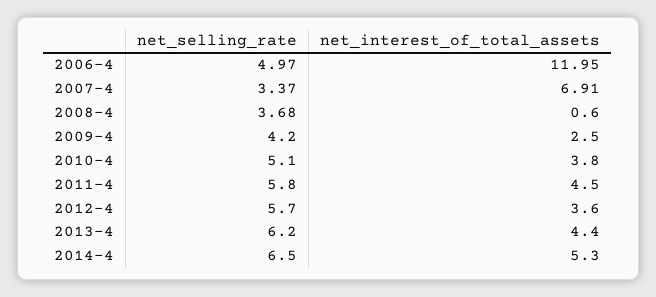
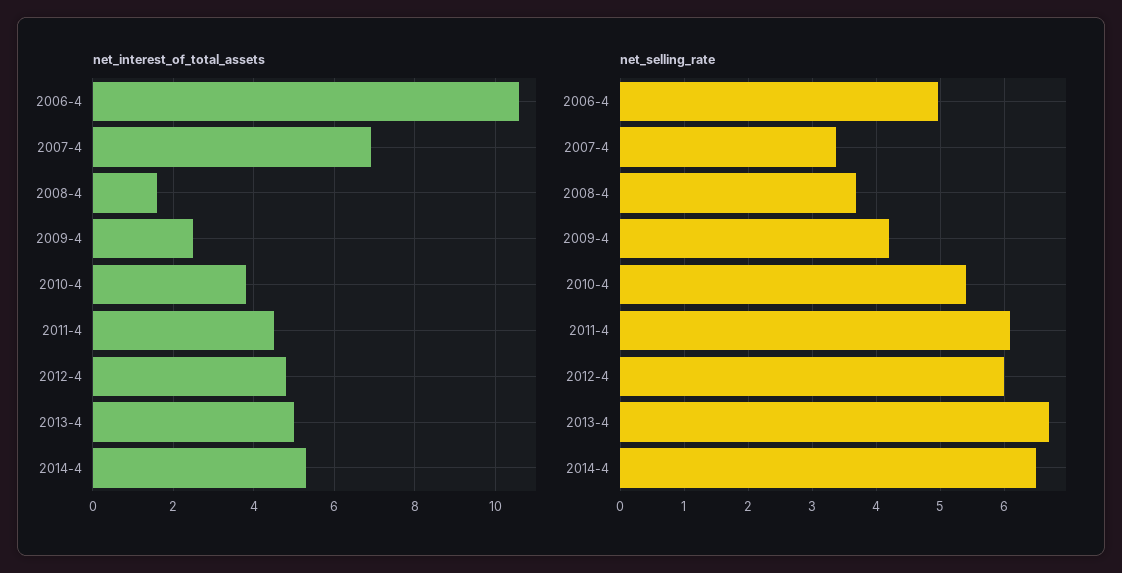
  {
    "net_selling_rate": {
      "2006-4": 4.97,
      "2007-4": 3.37,
      "2008-4": 3.68,
      "2009-4": 4.2,
-     "2010-4": 5.1,
+     "2010-4": 5.4,
-     "2011-4": 5.8,
+     "2011-4": 6.1,
-     "2012-4": 5.7,
+     "2012-4": 6,
-     "2013-4": 6.2,
+     "2013-4": 6.7,
      "2014-4": 6.5
    },
    "net_interest_of_total_assets": {
-     "2006-4": 11.95,
+     "2006-4": 10.6,
      "2007-4": 6.91,
-     "2008-4": 0.6,
+     "2008-4": 1.6,
      "2009-4": 2.5,
      "2010-4": 3.8,
      "2011-4": 4.5,
-     "2012-4": 3.6,
+     "2012-4": 4.8,
-     "2013-4": 4.4,
+     "2013-4": 5,
      "2014-4": 5.3
    }
  }

